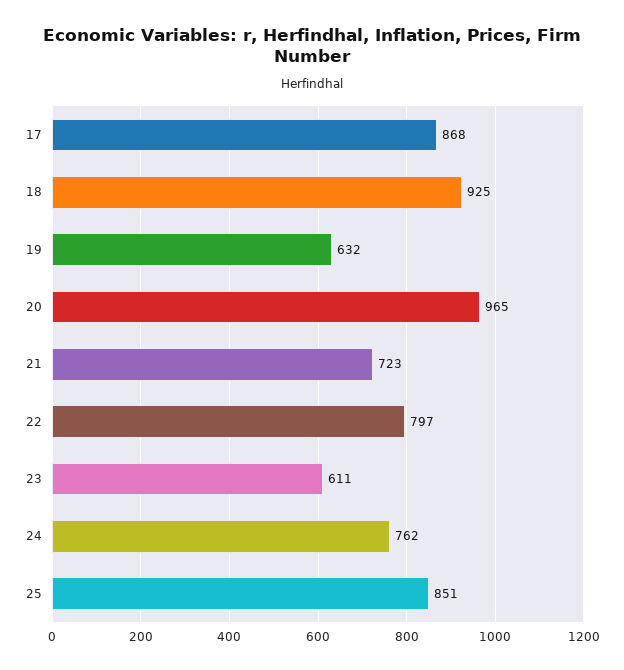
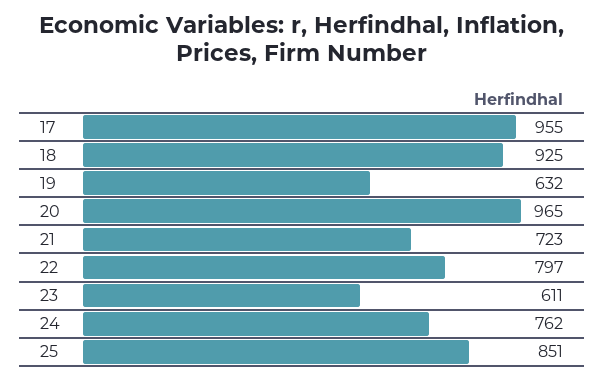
  {
-   "17": 868,
+   "17": 955,
    "18": 925,
    "19": 632,
    "20": 965,
    "21": 723,
    "22": 797,
    "23": 611,
    "24": 762,
    "25": 851
  }

